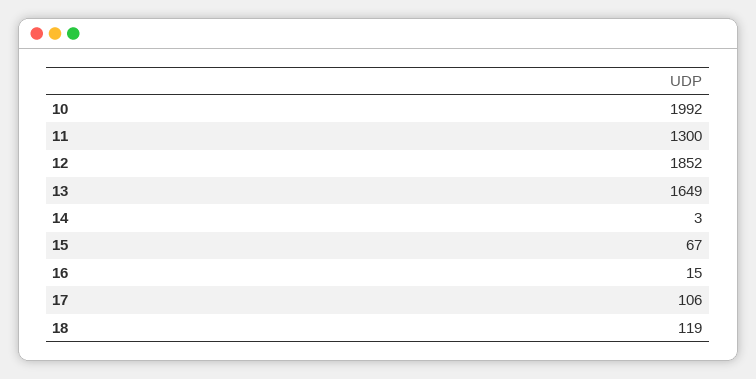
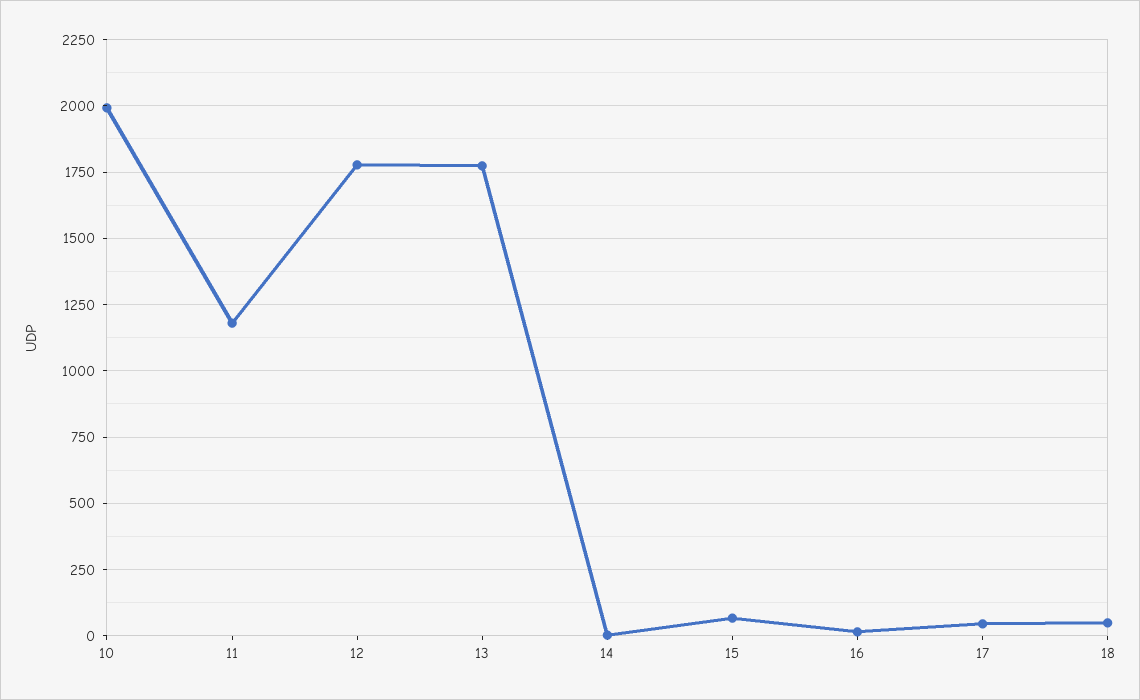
  {
    "10": 1992,
-   "11": 1300,
+   "11": 1175,
-   "12": 1852,
+   "12": 1775,
-   "13": 1649,
+   "13": 1775,
    "14": 3,
    "15": 67,
    "16": 15,
-   "17": 106,
+   "17": 50,
-   "18": 119
+   "18": 50
  }

